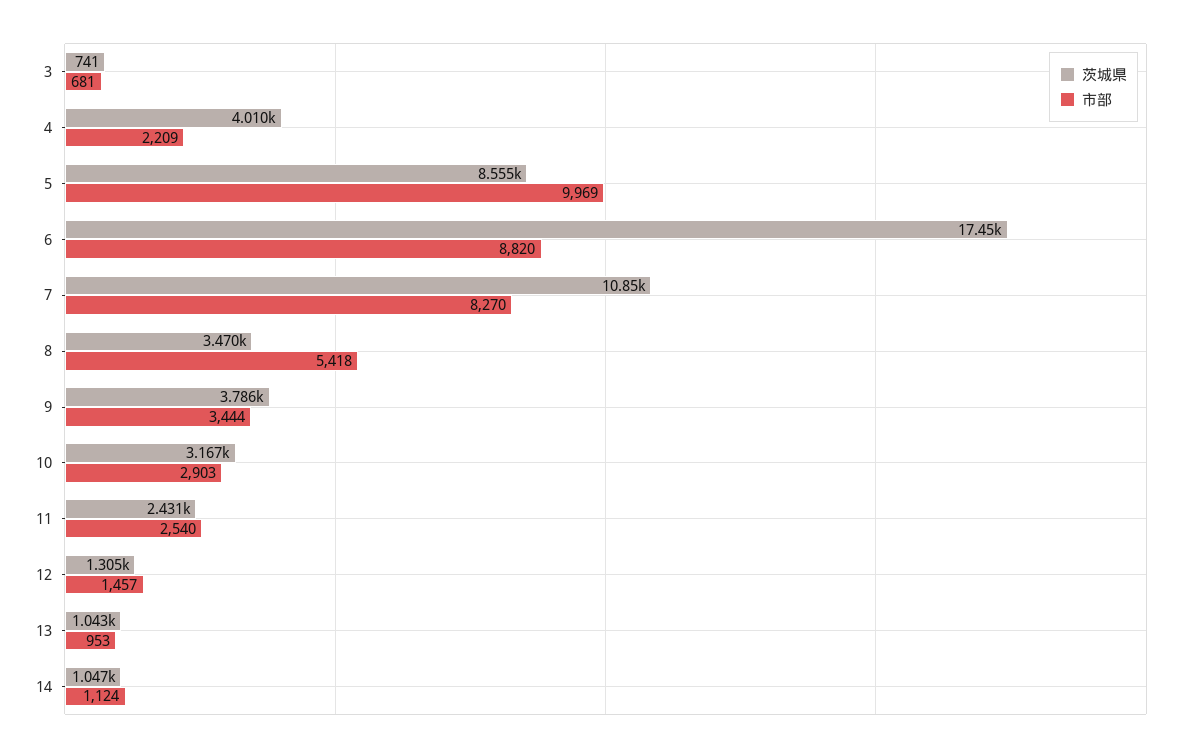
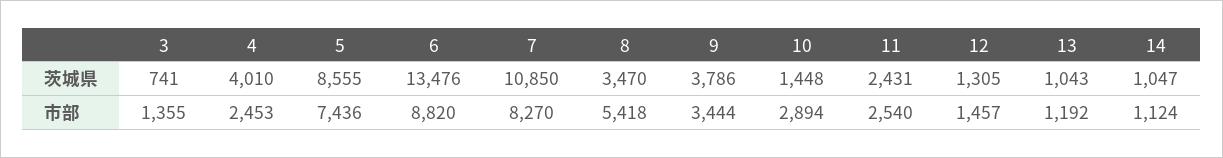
  {
    "茨城県": {
      "3": 741,
      "4": 4010,
      "5": 8555,
-     "6": 17450,
+     "6": 13476,
      "7": 10850,
      "8": 3470,
      "9": 3786,
-     "10": 3167,
+     "10": 1448,
      "11": 2431,
      "12": 1305,
      "13": 1043,
      "14": 1047
    },
    "市部": {
-     "3": 681,
+     "3": 1355,
-     "4": 2209,
+     "4": 2453,
-     "5": 9969,
+     "5": 7436,
      "6": 8820,
      "7": 8270,
      "8": 5418,
      "9": 3444,
-     "10": 2903,
+     "10": 2894,
      "11": 2540,
      "12": 1457,
-     "13": 953,
+     "13": 1192,
      "14": 1124
    }
  }

